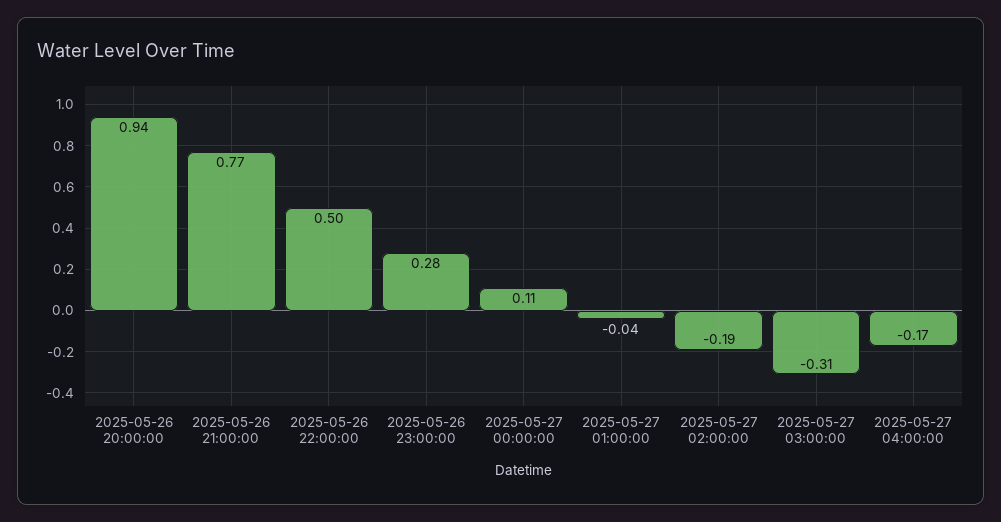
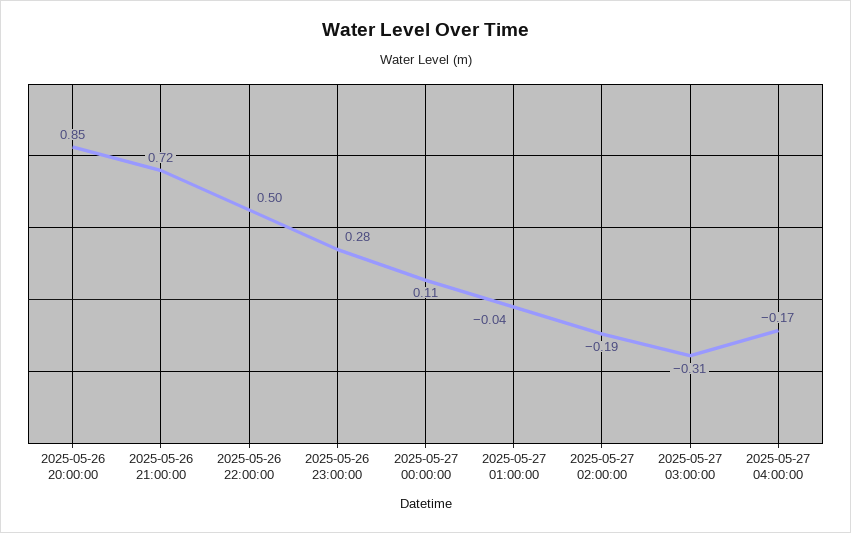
  {
-   "2025-05-26 20:00:00": 0.94,
+   "2025-05-26 20:00:00": 0.85,
-   "2025-05-26 21:00:00": 0.77,
+   "2025-05-26 21:00:00": 0.72,
    "2025-05-26 22:00:00": 0.5,
    "2025-05-26 23:00:00": 0.28,
    "2025-05-27 00:00:00": 0.11,
    "2025-05-27 01:00:00": -0.04,
    "2025-05-27 02:00:00": -0.19,
    "2025-05-27 03:00:00": -0.31,
    "2025-05-27 04:00:00": -0.17
  }

